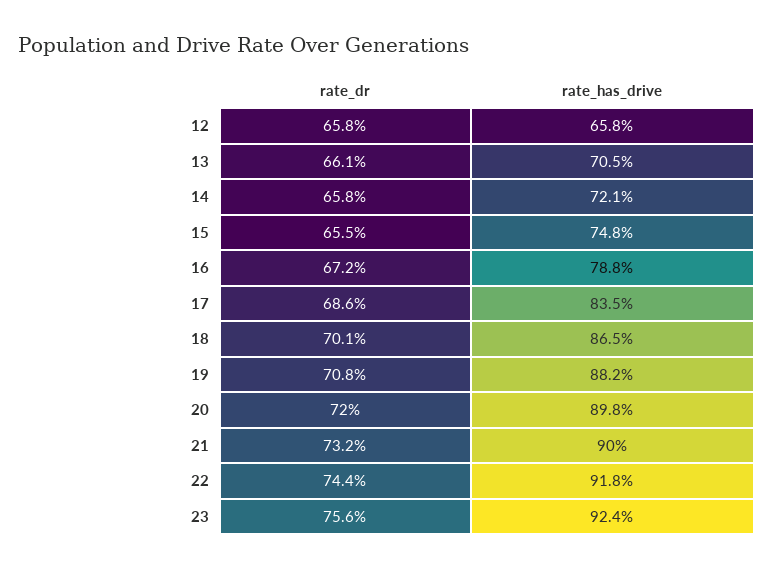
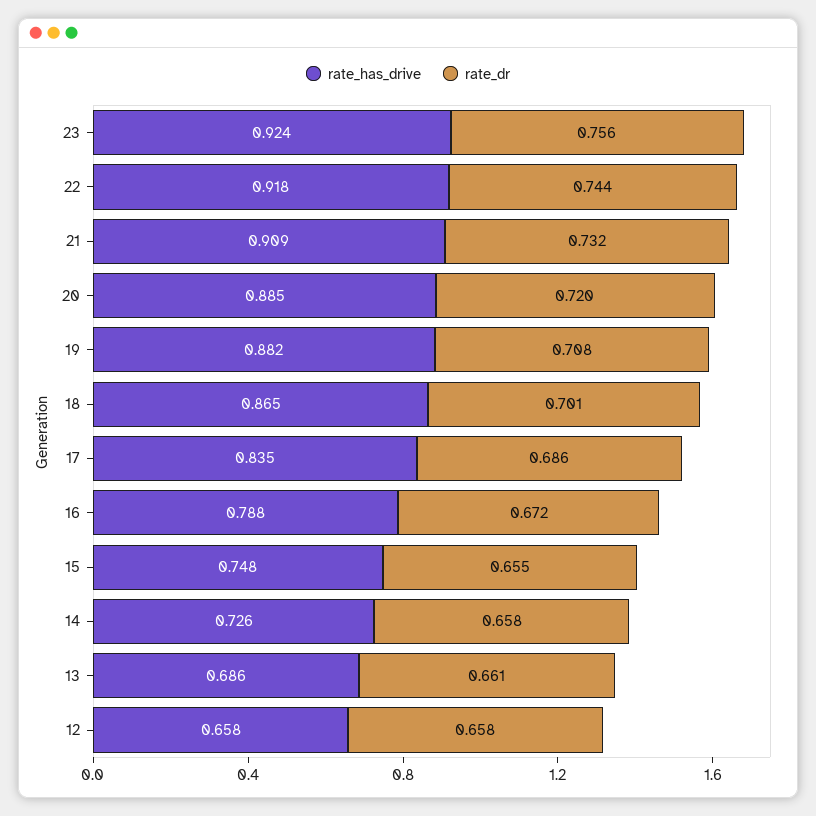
  {
    "rate_dr": {
      "12": 0.658,
      "13": 0.661,
      "14": 0.658,
      "15": 0.655,
      "16": 0.672,
      "17": 0.686,
      "18": 0.701,
      "19": 0.708,
      "20": 0.72,
      "21": 0.732,
      "22": 0.744,
      "23": 0.756
    },
    "rate_has_drive": {
      "12": 0.658,
-     "13": 0.705,
+     "13": 0.686,
-     "14": 0.721,
+     "14": 0.726,
      "15": 0.748,
      "16": 0.788,
      "17": 0.835,
      "18": 0.865,
      "19": 0.882,
-     "20": 0.898,
+     "20": 0.885,
-     "21": 0.9,
+     "21": 0.909,
      "22": 0.918,
      "23": 0.924
    }
  }

